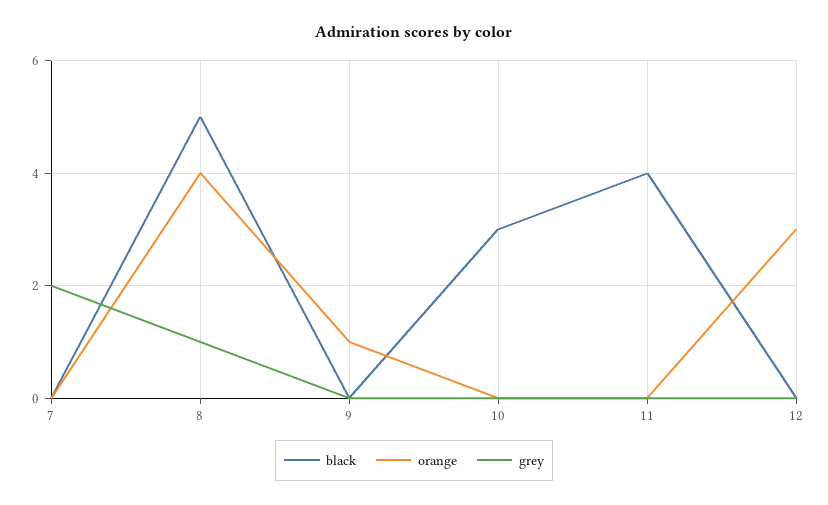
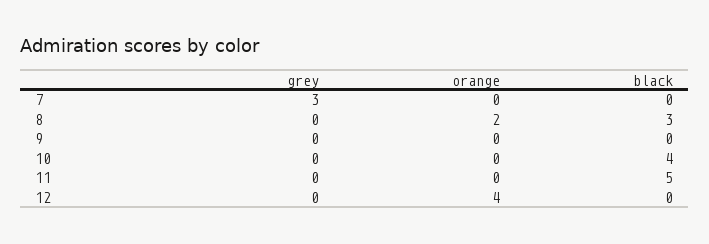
  {
    "black": {
      "7": 0,
-     "8": 5,
+     "8": 3,
      "9": 0,
-     "10": 3,
+     "10": 4,
-     "11": 4,
+     "11": 5,
      "12": 0
    },
    "orange": {
      "7": 0,
-     "8": 4,
+     "8": 2,
-     "9": 1,
+     "9": 0,
      "10": 0,
      "11": 0,
-     "12": 3
+     "12": 4
    },
    "grey": {
-     "7": 2,
+     "7": 3,
-     "8": 1,
+     "8": 0,
      "9": 0,
      "10": 0,
      "11": 0,
      "12": 0
    }
  }

